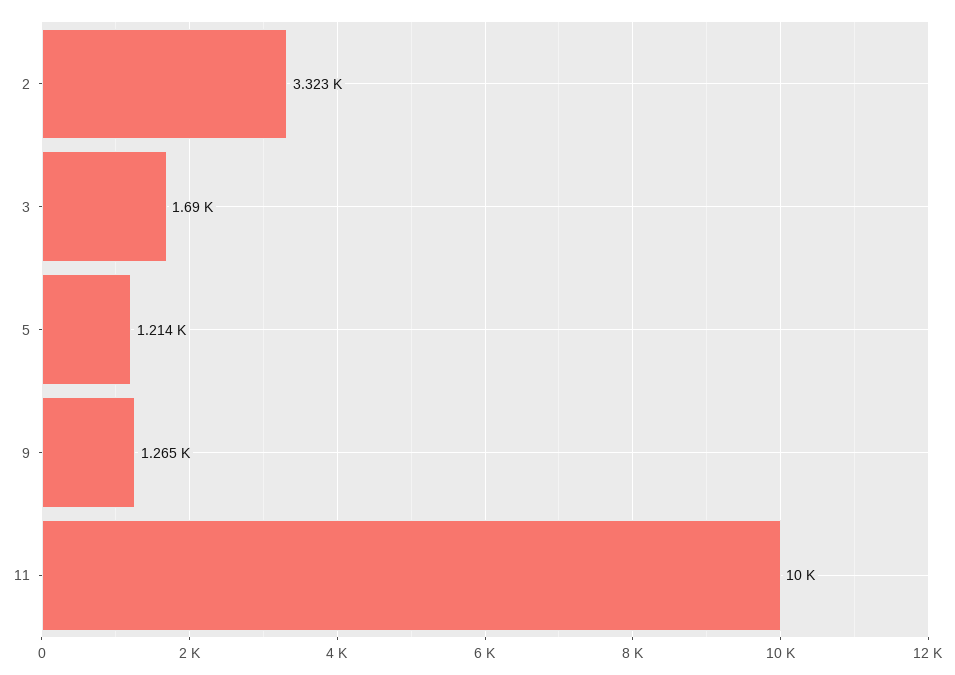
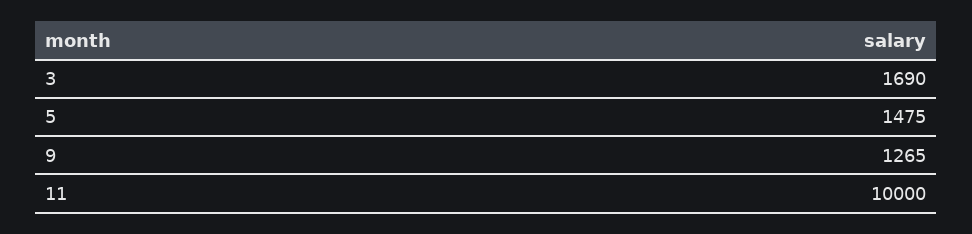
  {
-   "2": 3323,
    "3": 1690,
-   "5": 1214,
+   "5": 1475,
    "9": 1265,
    "11": 10000
  }

